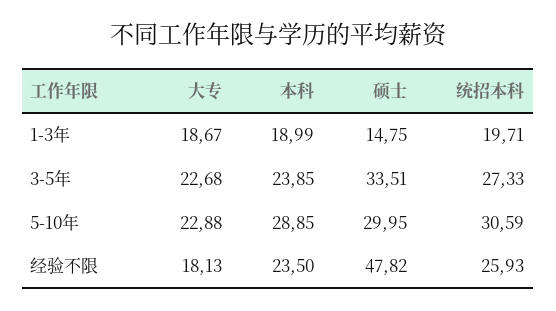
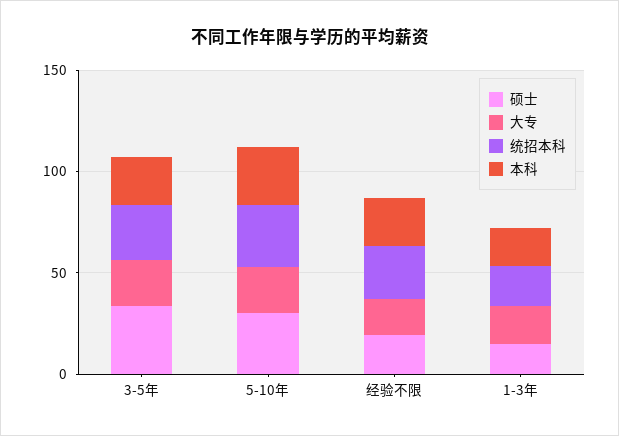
  {
    "大专": {
      "1-3年": 18.67,
      "3-5年": 22.68,
      "5-10年": 22.88,
      "经验不限": 18.13
    },
    "本科": {
      "1-3年": 18.99,
      "3-5年": 23.85,
      "5-10年": 28.85,
      "经验不限": 23.5
    },
    "硕士": {
      "1-3年": 14.75,
      "3-5年": 33.51,
      "5-10年": 29.95,
-     "经验不限": 47.82
+     "经验不限": 20
    },
    "统招本科": {
      "1-3年": 19.71,
      "3-5年": 27.33,
      "5-10年": 30.59,
      "经验不限": 25.93
    }
  }

